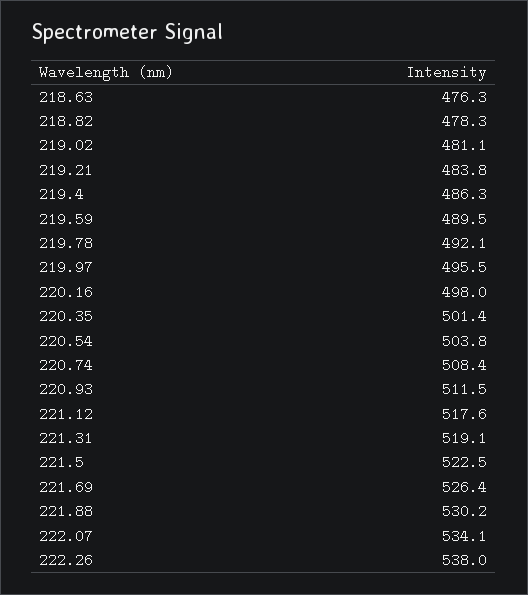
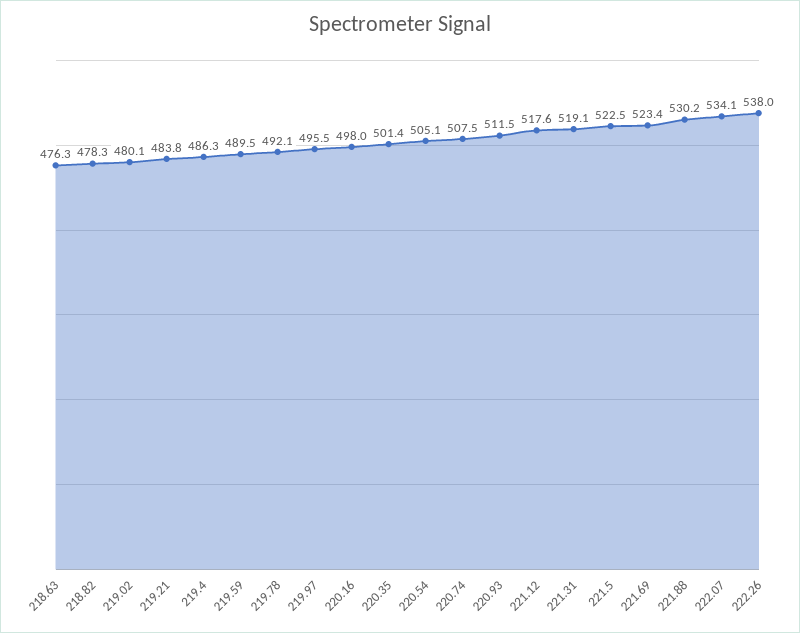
  {
    "218.63": 476.3,
    "218.82": 478.3,
-   "219.02": 481.1,
+   "219.02": 480.1,
    "219.21": 483.8,
    "219.4": 486.3,
    "219.59": 489.5,
    "219.78": 492.1,
    "219.97": 495.5,
    "220.16": 498,
    "220.35": 501.4,
-   "220.54": 503.8,
+   "220.54": 505.1,
-   "220.74": 508.4,
+   "220.74": 507.5,
    "220.93": 511.5,
    "221.12": 517.6,
    "221.31": 519.1,
    "221.5": 522.5,
-   "221.69": 526.4,
+   "221.69": 523.4,
    "221.88": 530.2,
    "222.07": 534.1,
    "222.26": 538
  }

